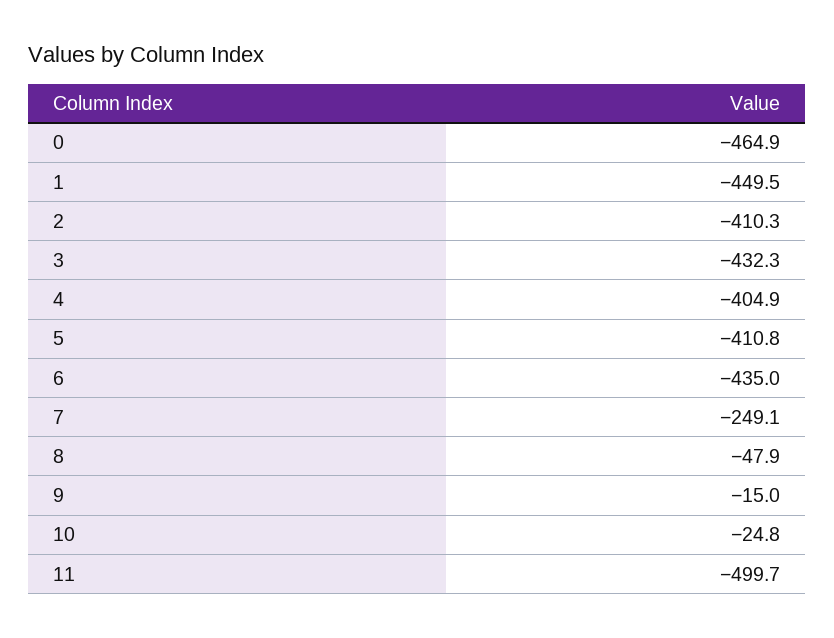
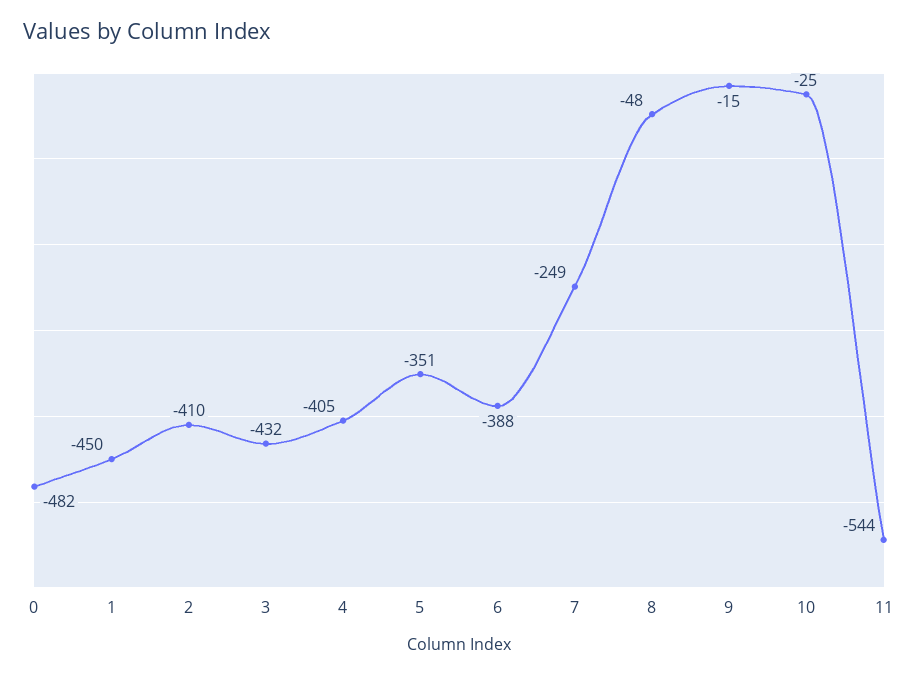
  {
-   "0": -464.9,
+   "0": -482,
    "1": -449.5,
    "2": -410.3,
    "3": -432.3,
    "4": -404.9,
-   "5": -410.8,
+   "5": -351,
-   "6": -435,
+   "6": -388,
    "7": -249.1,
    "8": -47.9,
    "9": -15,
    "10": -24.8,
-   "11": -499.7
+   "11": -544
  }

